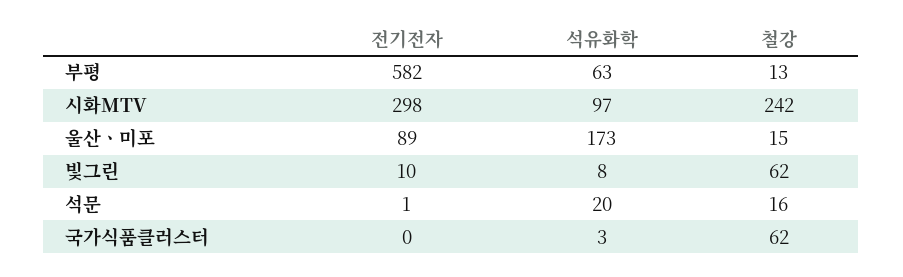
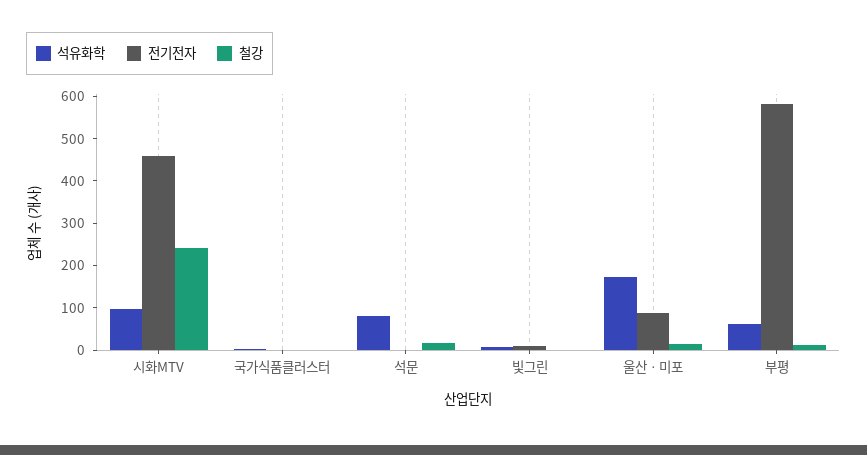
  {
    "전기전자": {
      "부평": 582,
-     "시화MTV": 298,
+     "시화MTV": 460,
      "울산ㆍ미포": 89,
      "빛그린": 10,
      "석문": 1,
      "국가식품클러스터": 0
    },
    "석유화학": {
      "부평": 63,
      "시화MTV": 97,
      "울산ㆍ미포": 173,
      "빛그린": 8,
-     "석문": 20,
+     "석문": 80,
      "국가식품클러스터": 3
    },
    "철강": {
      "부평": 13,
      "시화MTV": 242,
      "울산ㆍ미포": 15,
-     "빛그린": 62,
+     "빛그린": 0,
      "석문": 16,
-     "국가식품클러스터": 62
+     "국가식품클러스터": 0
    }
  }

